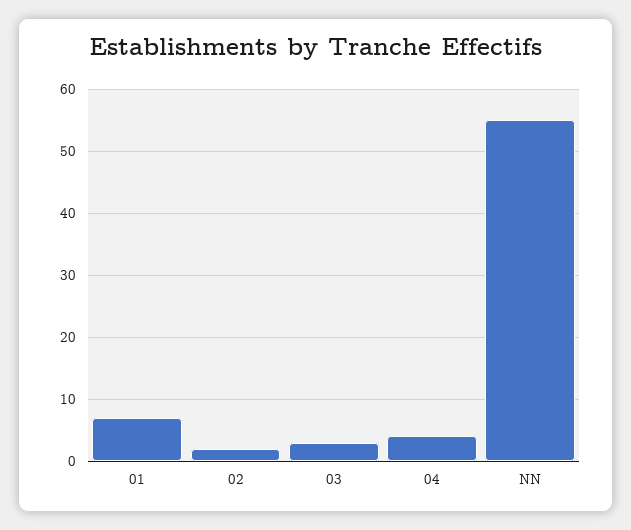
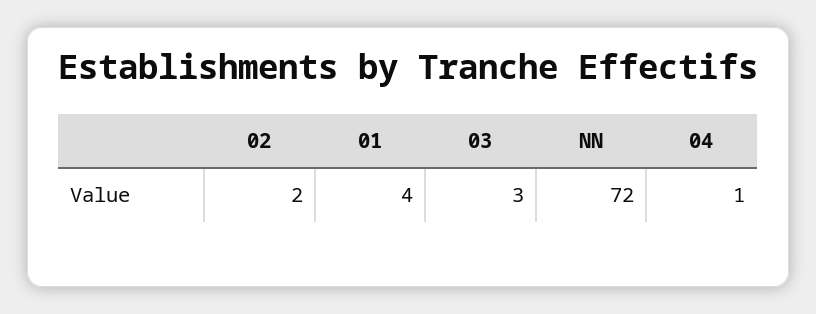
  {
-   "01": 7,
+   "01": 4,
    "02": 2,
    "03": 3,
-   "04": 4,
+   "04": 1,
-   "NN": 55
+   "NN": 72
  }

